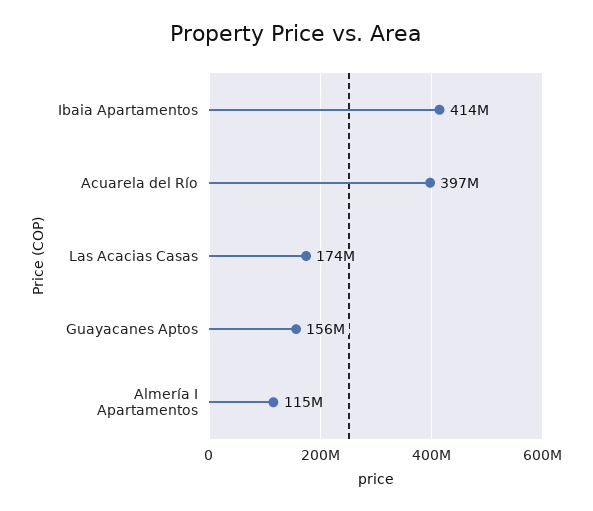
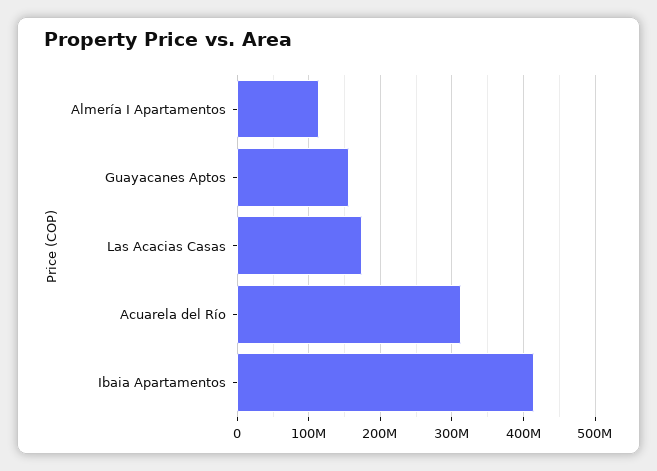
  {
    "Ibaia Apartamentos": 414000000,
-   "Acuarela del Río": 397000000,
+   "Acuarela del Río": 310000000,
    "Las Acacias Casas": 174000000,
    "Guayacanes Aptos": 156000000,
    "Almería I Apartamentos": 115000000
  }

